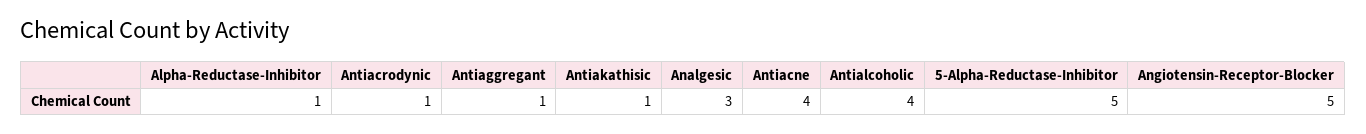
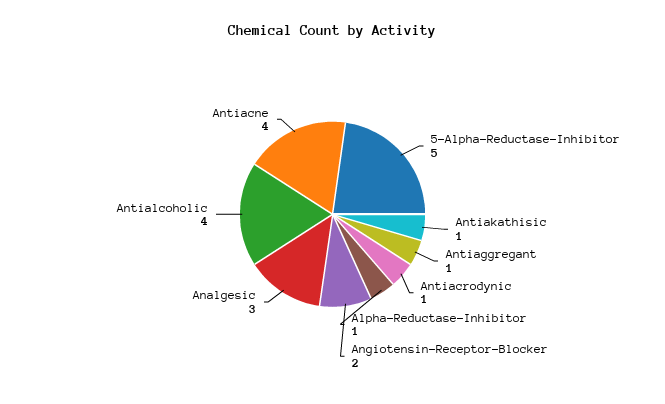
  {
    "Alpha-Reductase-Inhibitor": 1,
    "Antiacrodynic": 1,
    "Antiaggregant": 1,
    "Antiakathisic": 1,
    "Analgesic": 3,
    "Antiacne": 4,
    "Antialcoholic": 4,
    "5-Alpha-Reductase-Inhibitor": 5,
-   "Angiotensin-Receptor-Blocker": 5
+   "Angiotensin-Receptor-Blocker": 2
  }

